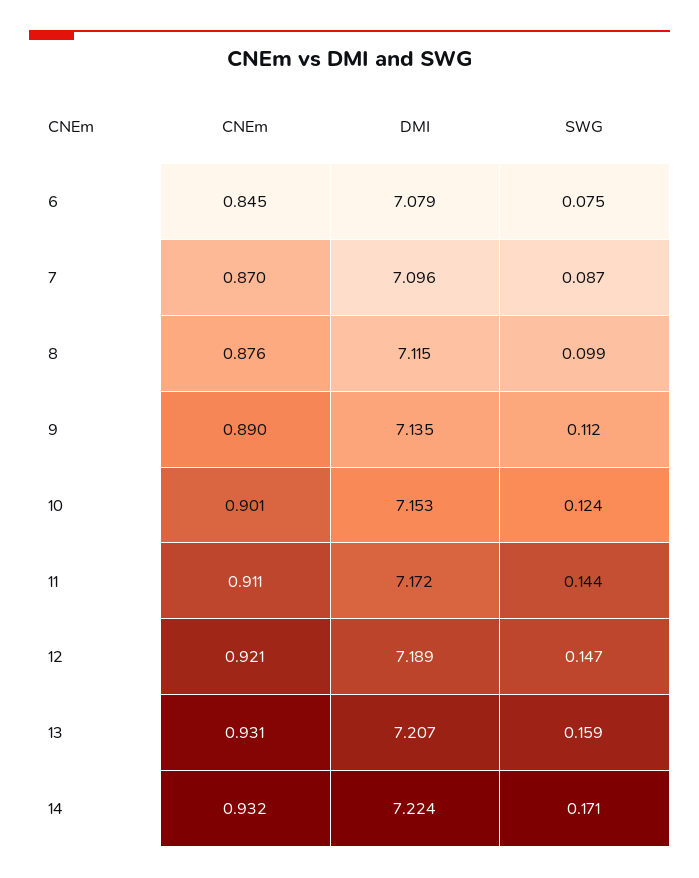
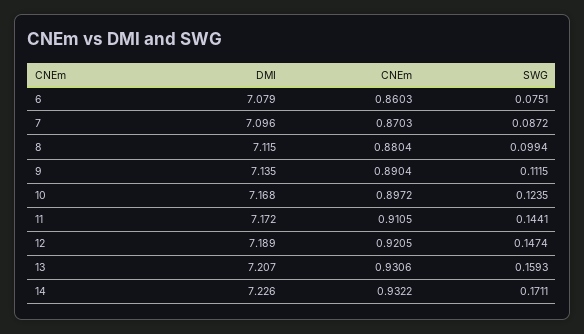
  {
    "CNEm": {
-     "6": 0.845,
+     "6": 0.8603,
      "7": 0.8703,
-     "8": 0.876,
+     "8": 0.8804,
      "9": 0.8904,
-     "10": 0.901,
+     "10": 0.8972,
      "11": 0.9105,
      "12": 0.9205,
      "13": 0.9306,
      "14": 0.9322
    },
    "DMI": {
      "6": 7.079,
      "7": 7.096,
      "8": 7.115,
      "9": 7.135,
-     "10": 7.153,
+     "10": 7.168,
      "11": 7.172,
      "12": 7.189,
      "13": 7.207,
-     "14": 7.224
+     "14": 7.226
    },
    "SWG": {
      "6": 0.0751,
      "7": 0.0872,
      "8": 0.0994,
      "9": 0.1115,
      "10": 0.1235,
      "11": 0.1441,
      "12": 0.1474,
      "13": 0.1593,
      "14": 0.1711
    }
  }

